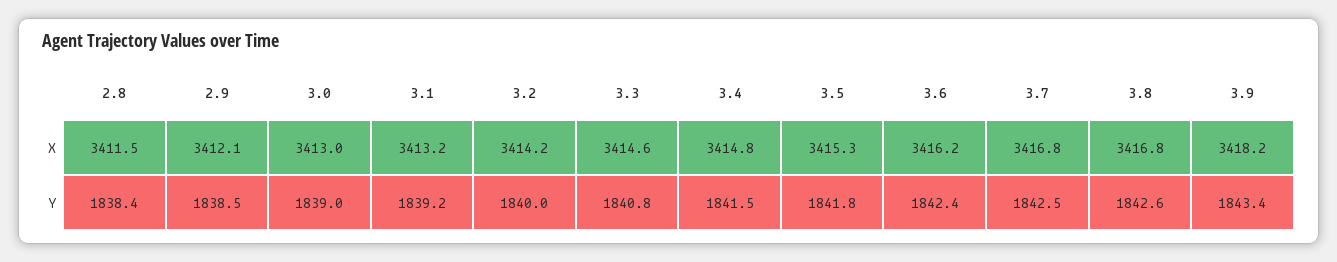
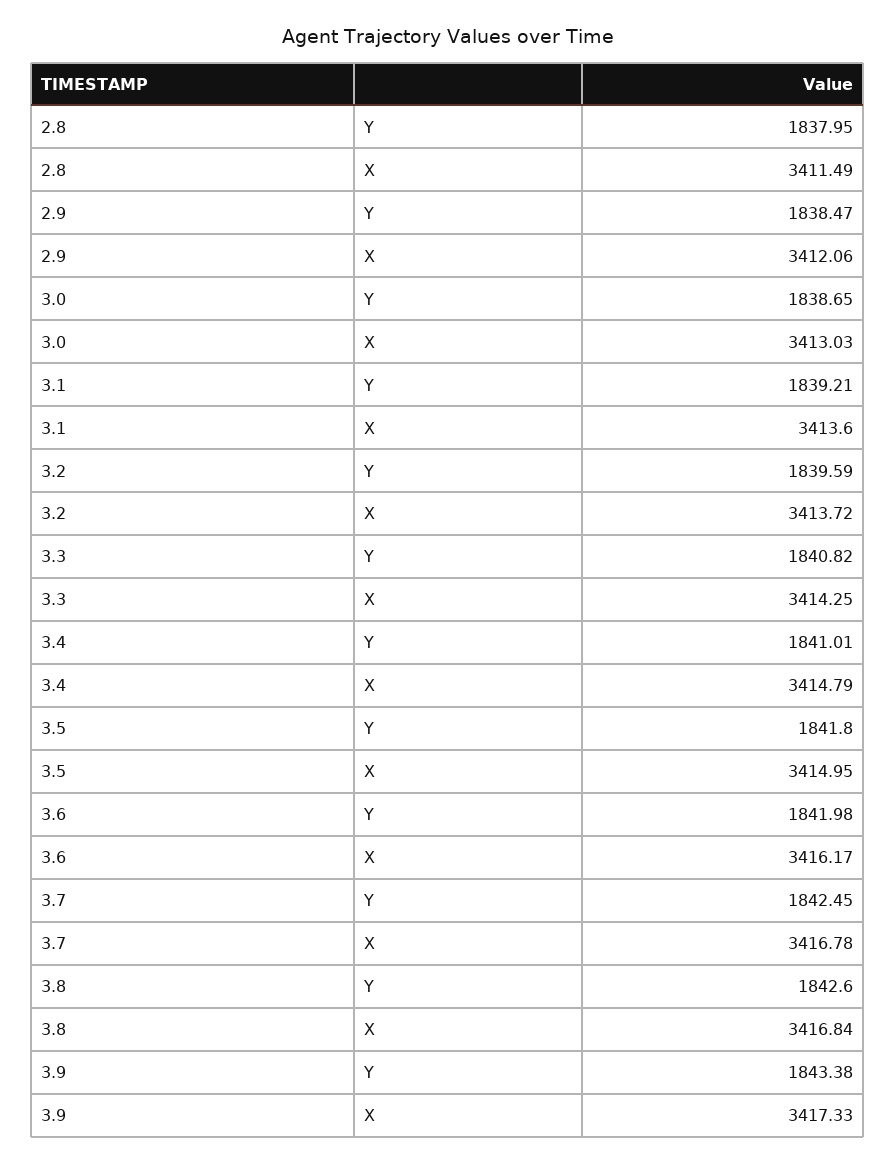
  {
    "2.8": {
      "X": 3411.49,
-     "Y": 1838.4
+     "Y": 1837.95
    },
    "2.9": {
      "X": 3412.06,
      "Y": 1838.47
    },
    "3.0": {
      "X": 3413.03,
-     "Y": 1839
+     "Y": 1838.65
    },
    "3.1": {
-     "X": 3413.2,
+     "X": 3413.6,
      "Y": 1839.21
    },
    "3.2": {
-     "X": 3414.2,
+     "X": 3413.72,
-     "Y": 1840
+     "Y": 1839.59
    },
    "3.3": {
-     "X": 3414.6,
+     "X": 3414.25,
      "Y": 1840.82
    },
    "3.4": {
      "X": 3414.79,
-     "Y": 1841.5
+     "Y": 1841.01
    },
    "3.5": {
-     "X": 3415.3,
+     "X": 3414.95,
      "Y": 1841.8
    },
    "3.6": {
      "X": 3416.17,
-     "Y": 1842.4
+     "Y": 1841.98
    },
    "3.7": {
      "X": 3416.78,
      "Y": 1842.45
    },
    "3.8": {
      "X": 3416.84,
      "Y": 1842.6
    },
    "3.9": {
-     "X": 3418.2,
+     "X": 3417.33,
      "Y": 1843.38
    }
  }

